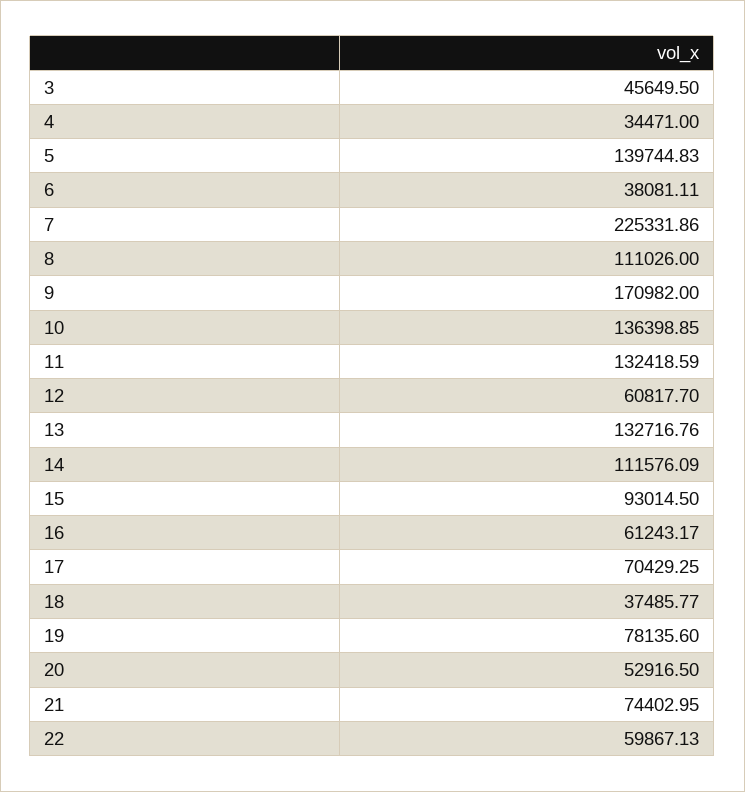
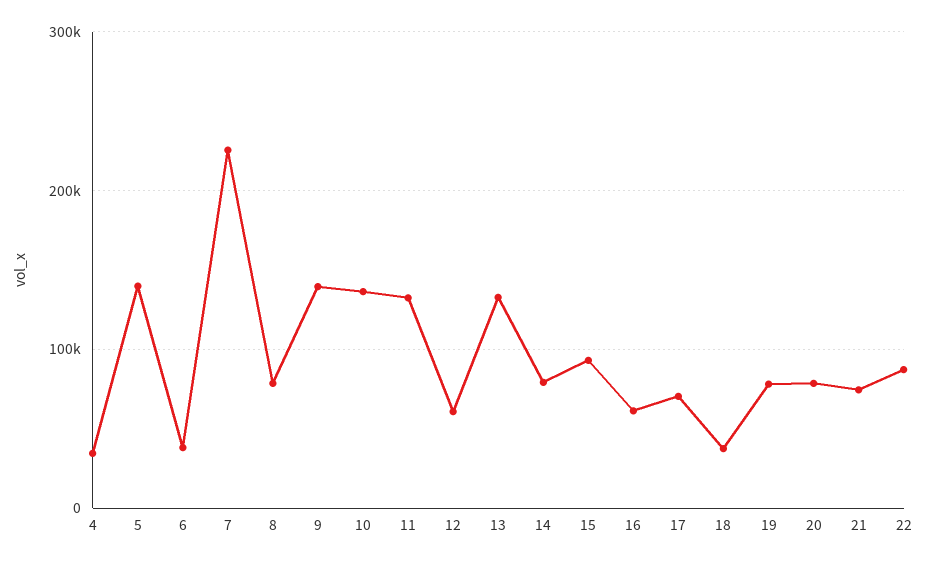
  {
-   "3": 45649.5,
    "4": 34471,
    "5": 139744.83,
    "6": 38081.11,
    "7": 225331.86,
-   "8": 111026,
+   "8": 80000,
-   "9": 170982,
+   "9": 140000,
    "10": 136398.85,
    "11": 132418.59,
    "12": 60817.7,
    "13": 132716.76,
-   "14": 111576.09,
+   "14": 80000,
    "15": 93014.5,
    "16": 61243.17,
    "17": 70429.25,
    "18": 37485.77,
    "19": 78135.6,
-   "20": 52916.5,
+   "20": 80000,
    "21": 74402.95,
-   "22": 59867.13
+   "22": 90000
  }

